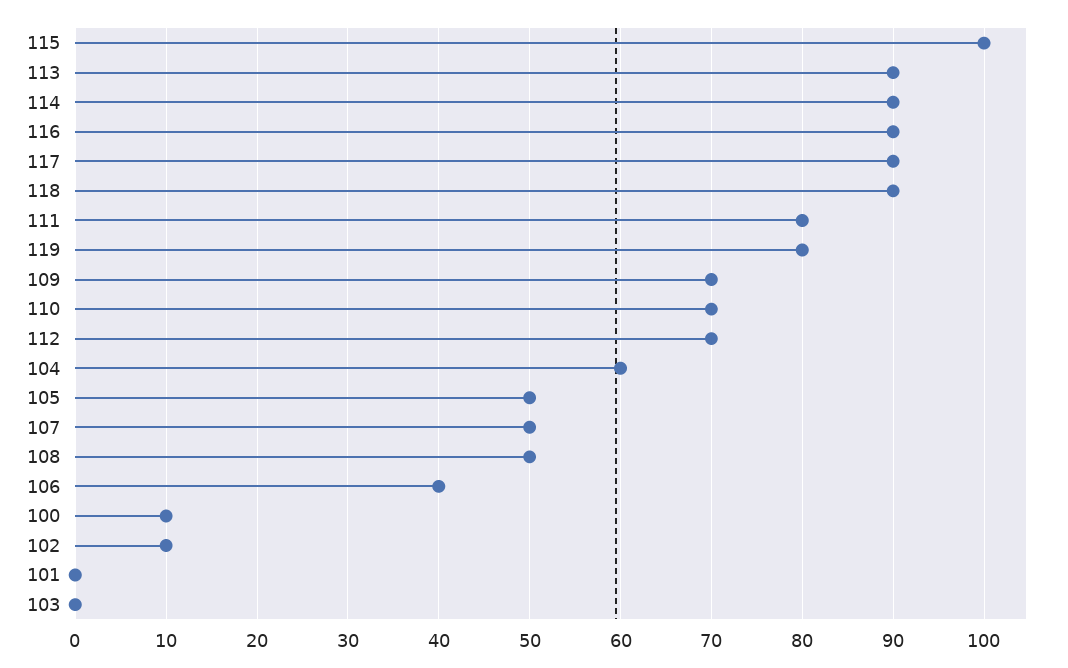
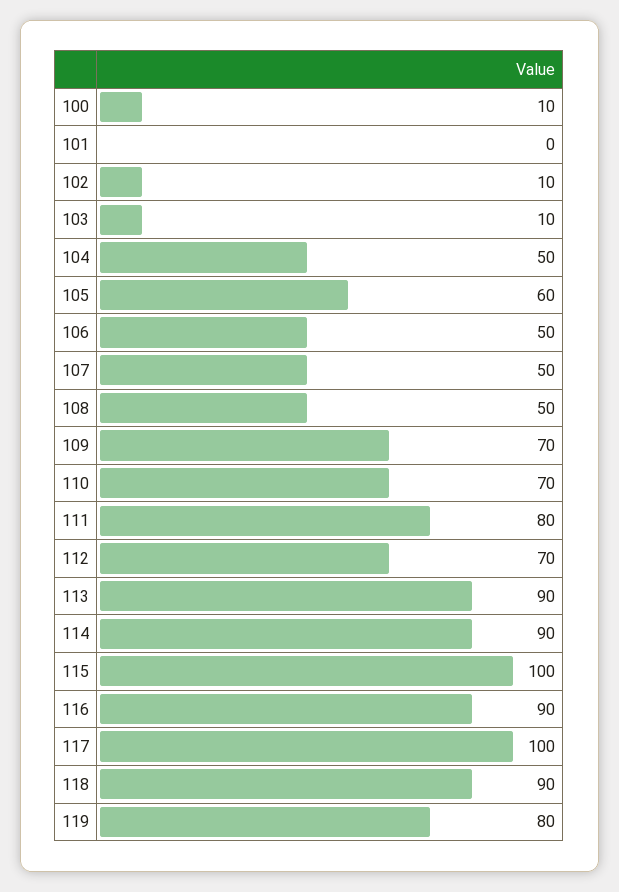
  {
    "115": 100,
    "113": 90,
    "114": 90,
    "116": 90,
-   "117": 90,
+   "117": 100,
    "118": 90,
    "111": 80,
    "119": 80,
    "109": 70,
    "110": 70,
    "112": 70,
-   "104": 60,
+   "104": 50,
-   "105": 50,
+   "105": 60,
    "107": 50,
    "108": 50,
-   "106": 40,
+   "106": 50,
    "100": 10,
    "102": 10,
    "101": 0,
-   "103": 0
+   "103": 10
  }

